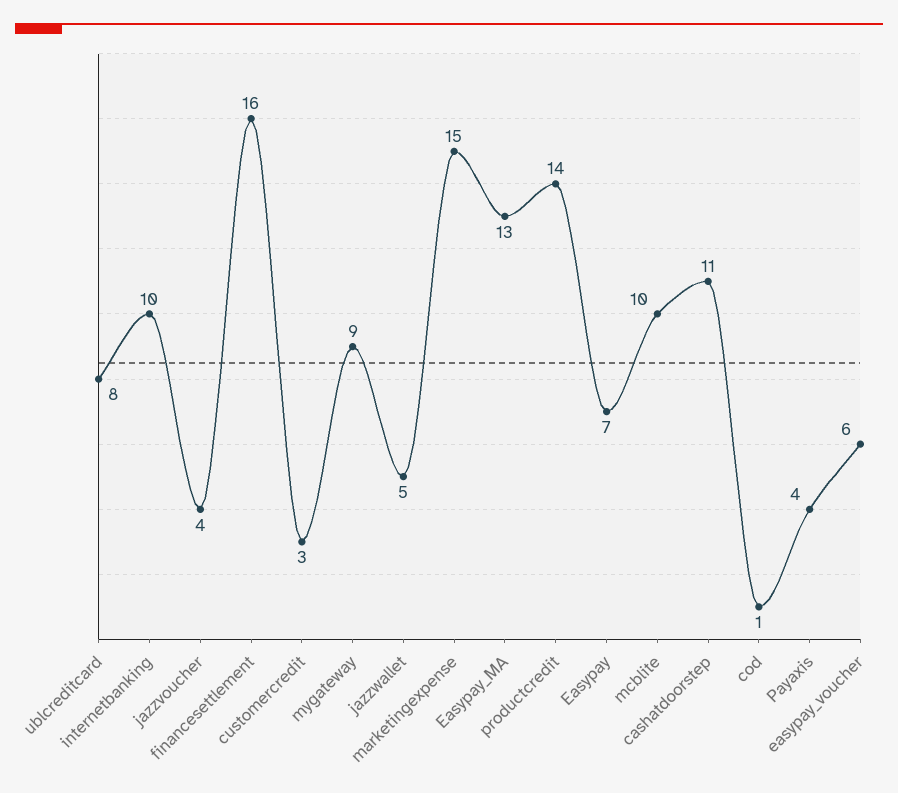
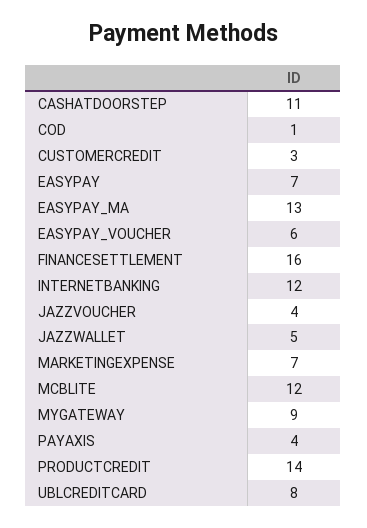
  {
    "ublcreditcard": 8,
-   "internetbanking": 10,
+   "internetbanking": 12,
    "jazzvoucher": 4,
    "financesettlement": 16,
    "customercredit": 3,
    "mygateway": 9,
    "jazzwallet": 5,
-   "marketingexpense": 15,
+   "marketingexpense": 7,
    "Easypay_MA": 13,
    "productcredit": 14,
    "Easypay": 7,
-   "mcblite": 10,
+   "mcblite": 12,
    "cashatdoorstep": 11,
    "cod": 1,
    "Payaxis": 4,
    "easypay_voucher": 6
  }

